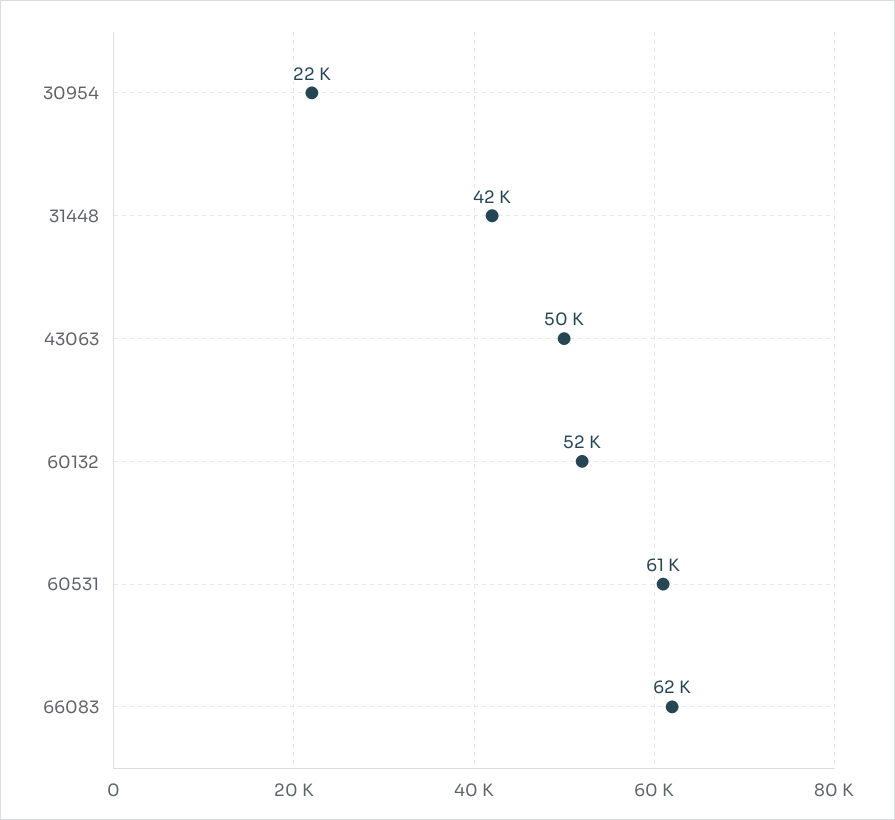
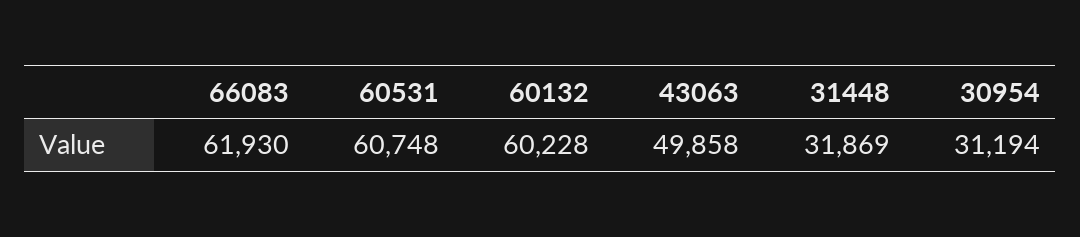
  {
-   "30954": 22000,
+   "30954": 31194,
-   "31448": 42000,
+   "31448": 31869,
    "43063": 49858,
-   "60132": 52000,
+   "60132": 60228,
    "60531": 60748,
    "66083": 61930
  }

